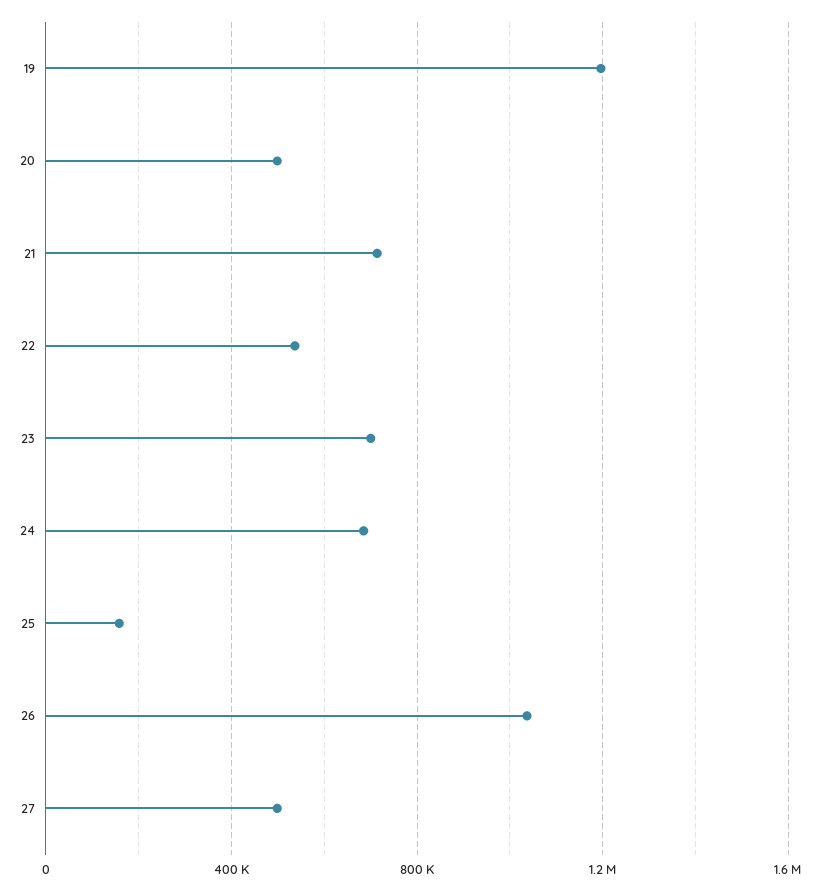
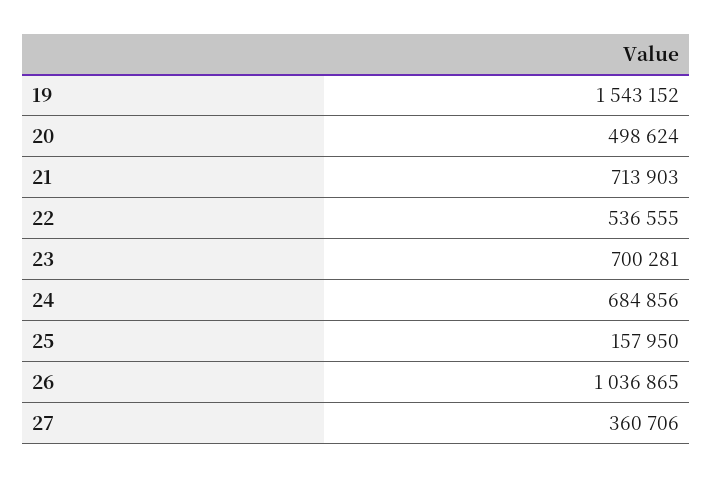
  {
-   "19": 1200000,
+   "19": 1543152,
    "20": 498624,
    "21": 713903,
    "22": 536555,
    "23": 700281,
    "24": 684856,
    "25": 157950,
    "26": 1036865,
-   "27": 500000
+   "27": 360706
  }

